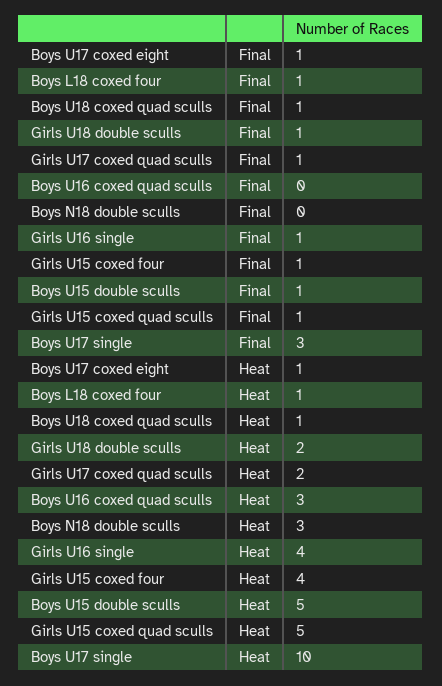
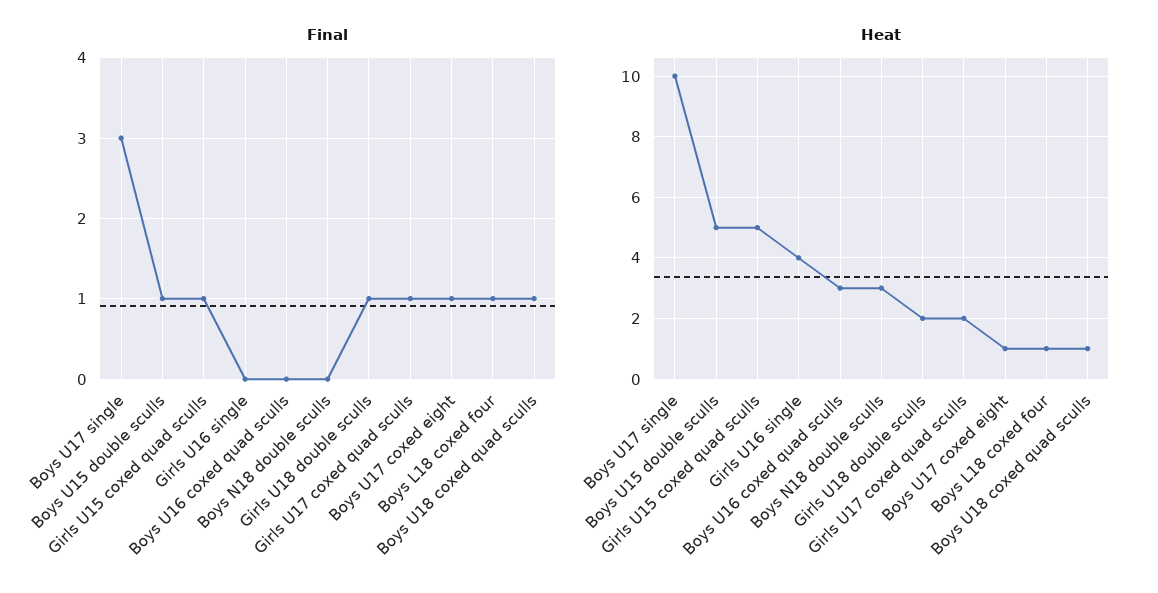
  {
    "Final": {
      "Boys U17 coxed eight": 1,
      "Boys L18 coxed four": 1,
      "Boys U18 coxed quad sculls": 1,
      "Girls U18 double sculls": 1,
      "Girls U17 coxed quad sculls": 1,
      "Boys U16 coxed quad sculls": 0,
      "Boys N18 double sculls": 0,
-     "Girls U16 single": 1,
+     "Girls U16 single": 0,
-     "Girls U15 coxed four": 1,
      "Boys U15 double sculls": 1,
      "Girls U15 coxed quad sculls": 1,
      "Boys U17 single": 3
    },
    "Heat": {
      "Boys U17 coxed eight": 1,
      "Boys L18 coxed four": 1,
      "Boys U18 coxed quad sculls": 1,
      "Girls U18 double sculls": 2,
      "Girls U17 coxed quad sculls": 2,
      "Boys U16 coxed quad sculls": 3,
      "Boys N18 double sculls": 3,
      "Girls U16 single": 4,
-     "Girls U15 coxed four": 4,
      "Boys U15 double sculls": 5,
      "Girls U15 coxed quad sculls": 5,
      "Boys U17 single": 10
    }
  }

